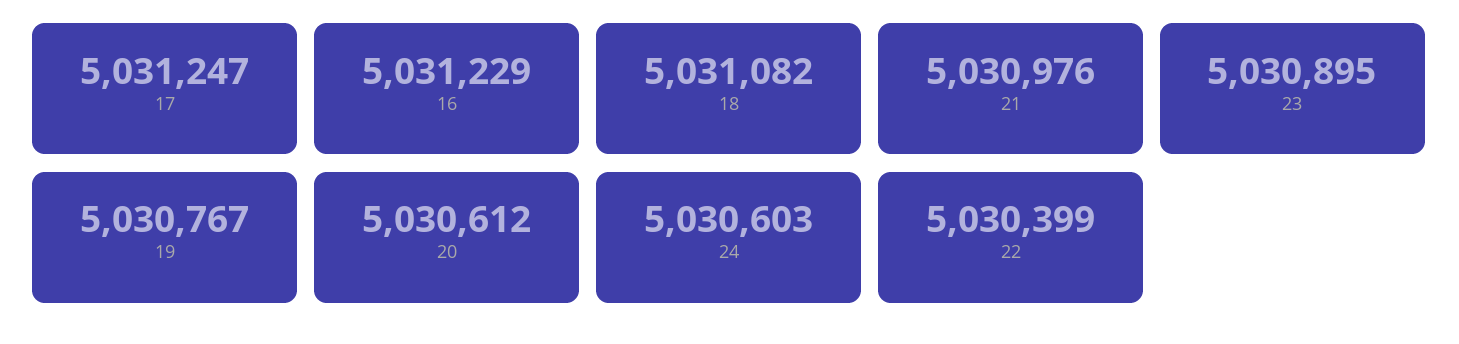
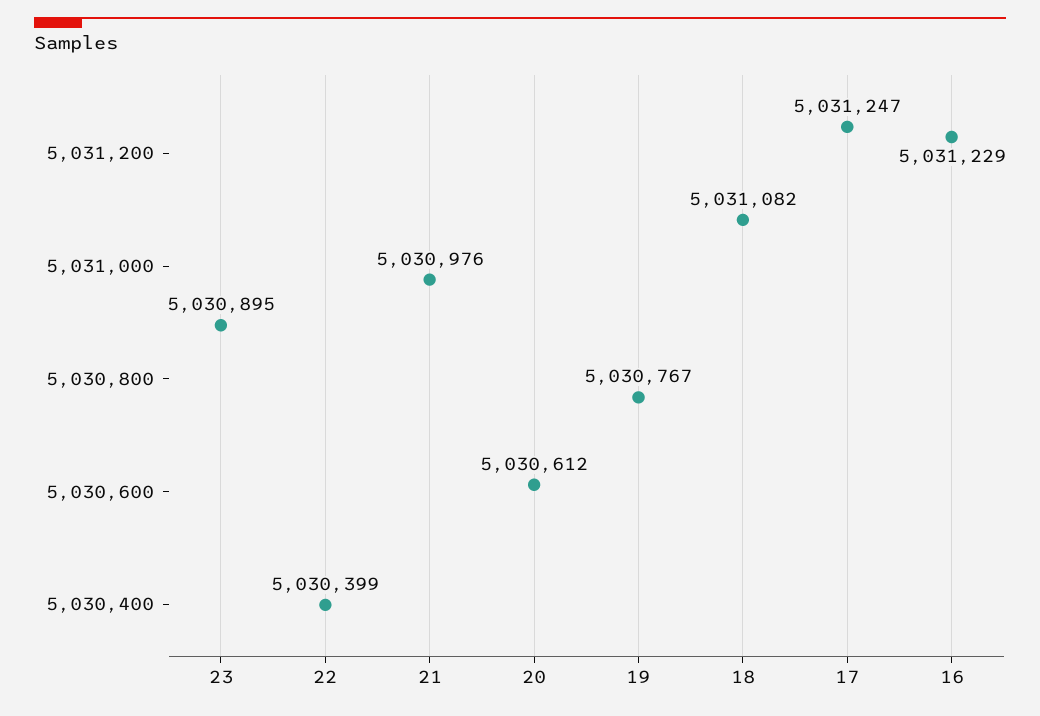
  {
    "17": 5031247,
    "16": 5031229,
    "18": 5031082,
    "21": 5030976,
    "23": 5030895,
    "19": 5030767,
    "20": 5030612,
-   "24": 5030603,
    "22": 5030399
  }

